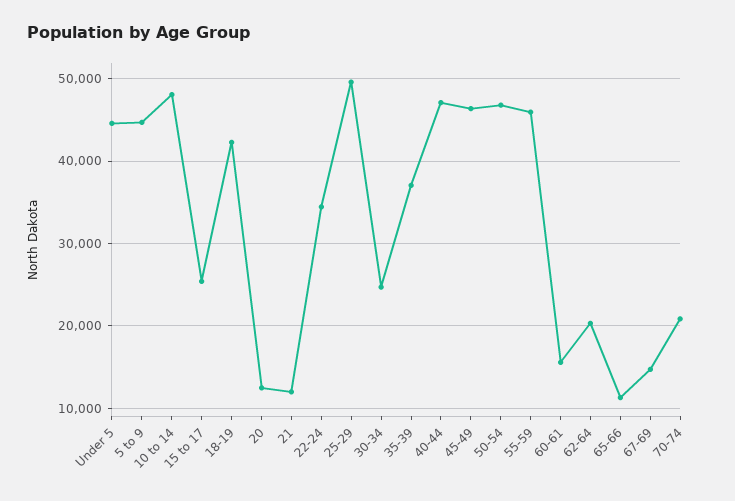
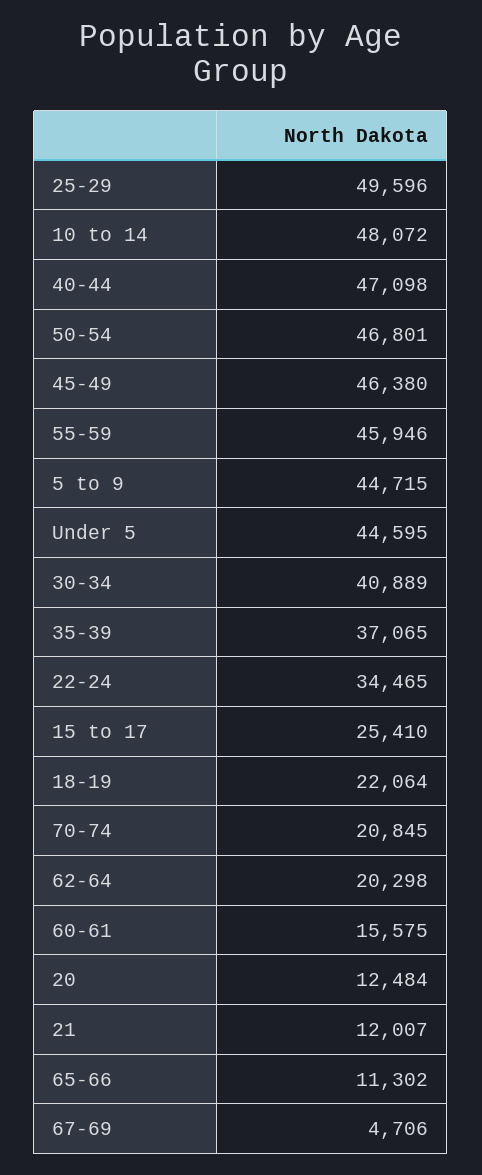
  {
    "Under 5": 44595,
    "5 to 9": 44715,
    "10 to 14": 48072,
    "15 to 17": 25410,
-   "18-19": 42000,
+   "18-19": 22064,
    "20": 12484,
    "21": 12007,
    "22-24": 34465,
    "25-29": 49596,
-   "30-34": 25000,
+   "30-34": 40889,
    "35-39": 37065,
    "40-44": 47098,
    "45-49": 46380,
    "50-54": 46801,
    "55-59": 45946,
    "60-61": 15575,
    "62-64": 20298,
    "65-66": 11302,
-   "67-69": 15000,
+   "67-69": 4706,
    "70-74": 20845
  }

